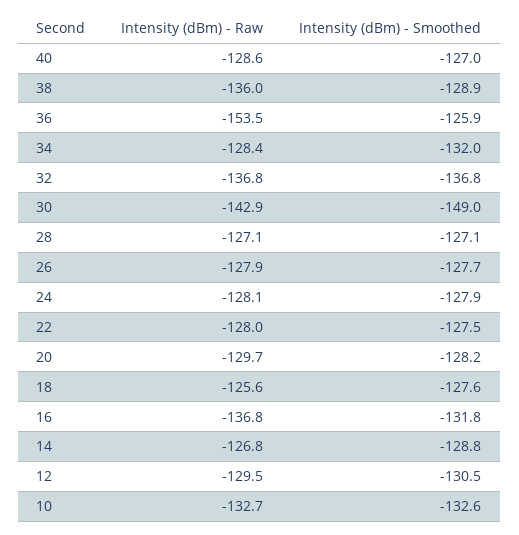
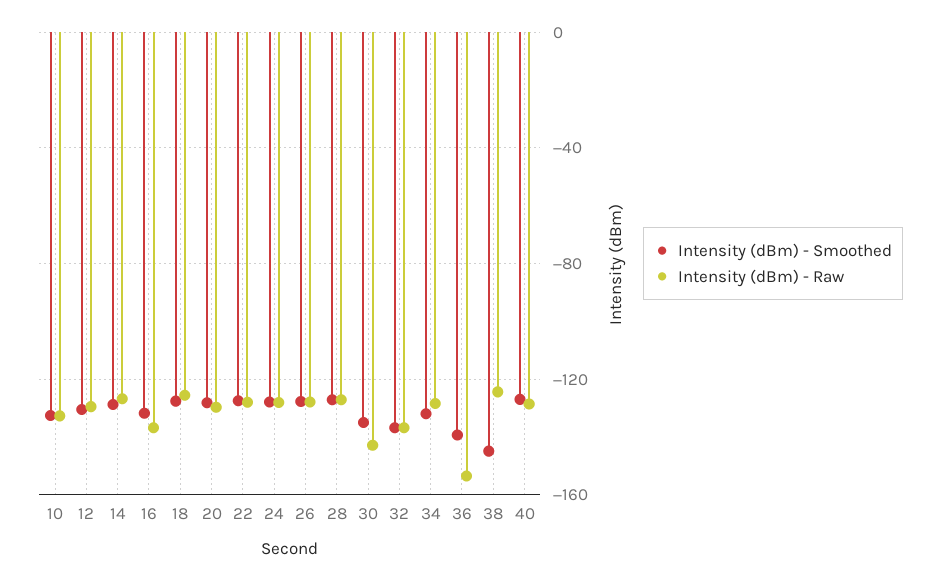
  {
    "Intensity (dBm) - Raw": {
      "40": -128.6,
-     "38": -136,
+     "38": -125,
      "36": -153.5,
      "34": -128.4,
      "32": -136.8,
      "30": -142.9,
      "28": -127.1,
      "26": -127.9,
      "24": -128.1,
      "22": -128,
      "20": -129.7,
      "18": -125.6,
      "16": -136.8,
      "14": -126.8,
      "12": -129.5,
      "10": -132.7
    },
    "Intensity (dBm) - Smoothed": {
      "40": -127,
-     "38": -128.9,
+     "38": -145,
-     "36": -125.9,
+     "36": -140,
      "34": -132,
      "32": -136.8,
-     "30": -149,
+     "30": -135,
      "28": -127.1,
      "26": -127.7,
      "24": -127.9,
      "22": -127.5,
      "20": -128.2,
      "18": -127.6,
      "16": -131.8,
      "14": -128.8,
      "12": -130.5,
      "10": -132.6
    }
  }

